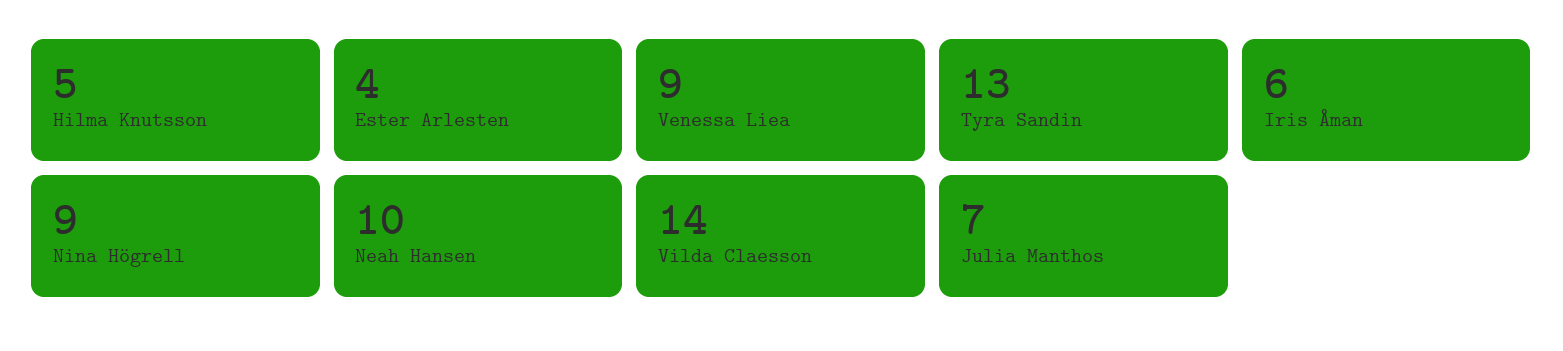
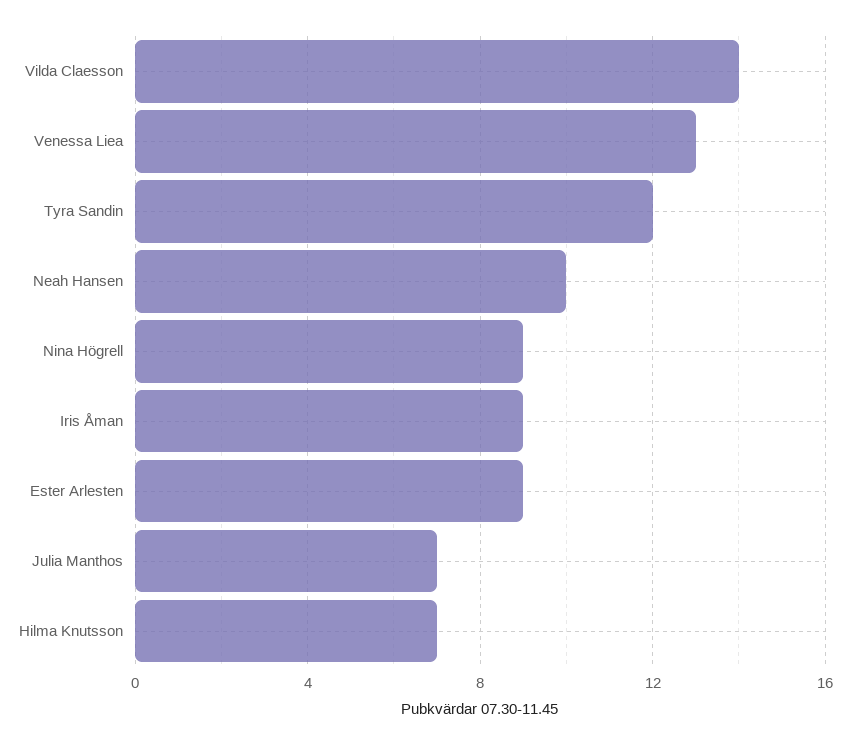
  {
-   "Hilma Knutsson": 5,
+   "Hilma Knutsson": 7,
-   "Ester Arlesten": 4,
+   "Ester Arlesten": 9,
-   "Venessa Liea": 9,
+   "Venessa Liea": 13,
-   "Tyra Sandin": 13,
+   "Tyra Sandin": 12,
-   "Iris Åman": 6,
+   "Iris Åman": 9,
    "Nina Högrell": 9,
    "Neah Hansen": 10,
    "Vilda Claesson": 14,
    "Julia Manthos": 7
  }

